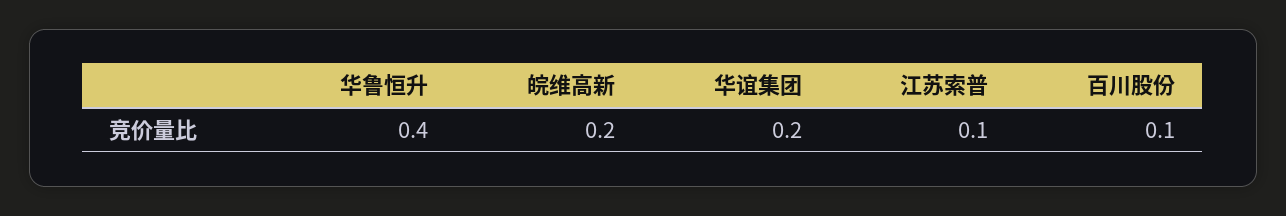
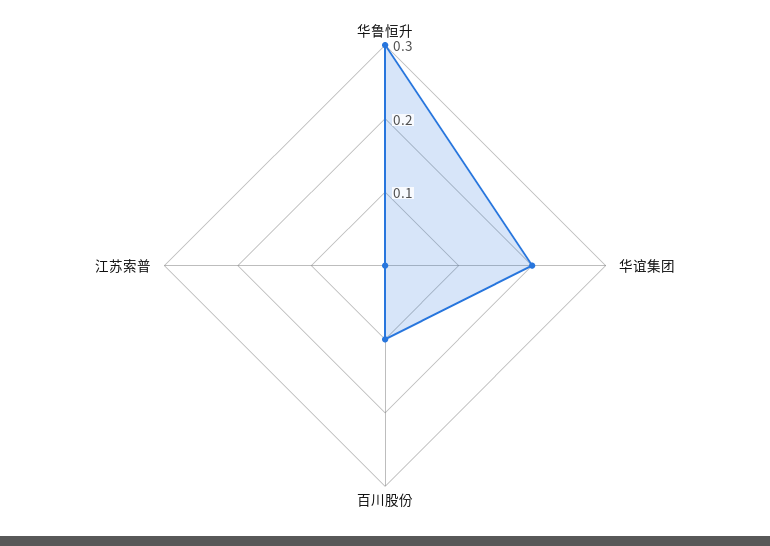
  {
-   "华鲁恒升": 0.4,
+   "华鲁恒升": 0.3,
-   "皖维高新": 0.2,
    "华谊集团": 0.2,
-   "江苏索普": 0.1,
+   "江苏索普": 0,
    "百川股份": 0.1
  }

